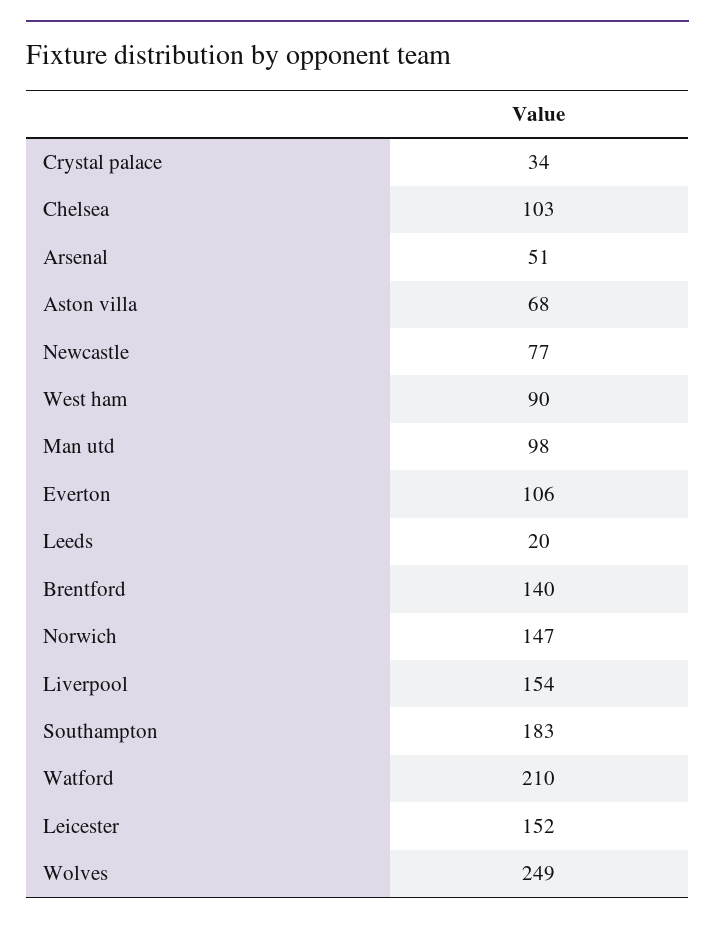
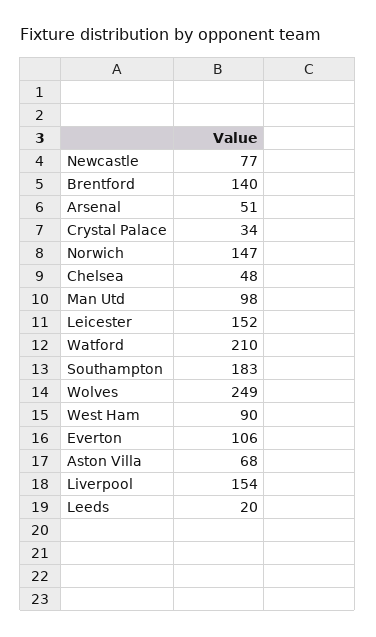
  {
    "Crystal palace": 34,
-   "Chelsea": 103,
+   "Chelsea": 48,
    "Arsenal": 51,
    "Aston villa": 68,
    "Newcastle": 77,
    "West ham": 90,
    "Man utd": 98,
    "Everton": 106,
    "Leeds": 20,
    "Brentford": 140,
    "Norwich": 147,
    "Liverpool": 154,
    "Southampton": 183,
    "Watford": 210,
    "Leicester": 152,
    "Wolves": 249
  }

